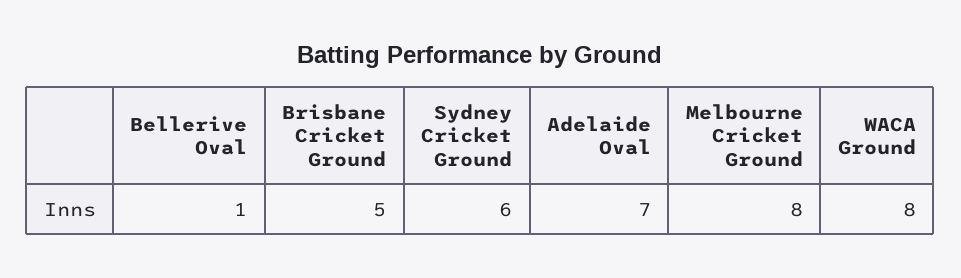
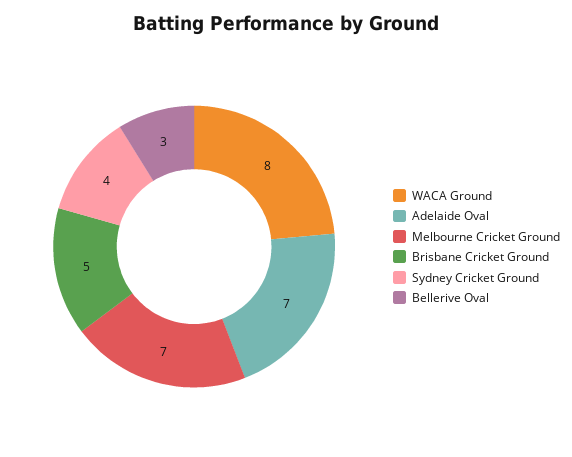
  {
-   "Bellerive Oval": 1,
+   "Bellerive Oval": 3,
    "Brisbane Cricket Ground": 5,
-   "Sydney Cricket Ground": 6,
+   "Sydney Cricket Ground": 4,
    "Adelaide Oval": 7,
-   "Melbourne Cricket Ground": 8,
+   "Melbourne Cricket Ground": 7,
    "WACA Ground": 8
  }

